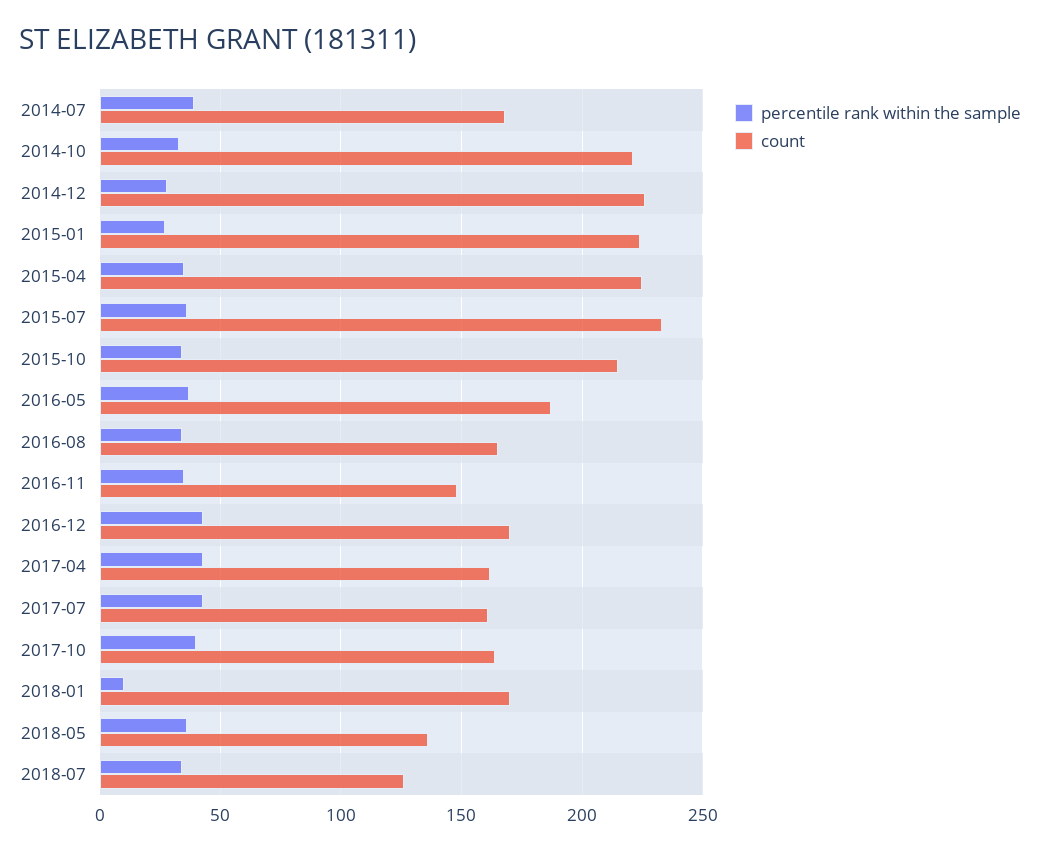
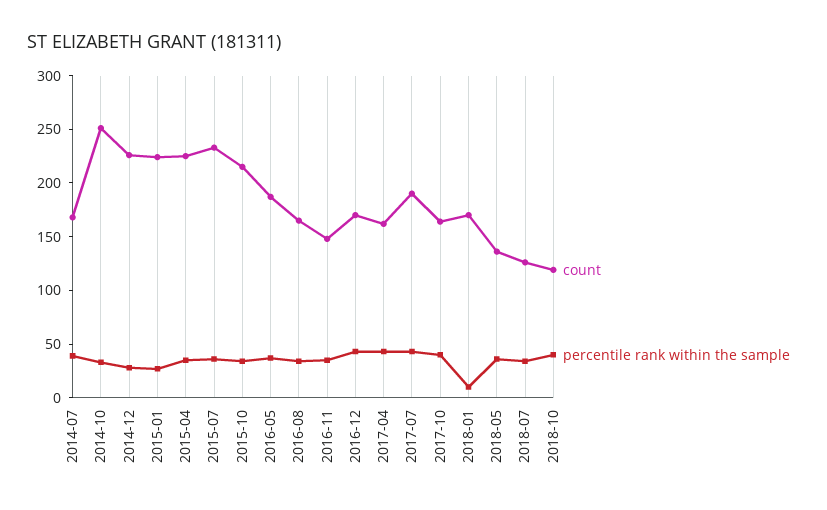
  {
    "percentile rank within the sample": {
      "2014-07": 40,
      "2014-10": 35,
      "2014-12": 30,
      "2015-01": 25,
      "2015-04": 35,
      "2015-07": 35,
      "2015-10": 35,
      "2016-05": 35,
      "2016-08": 35,
      "2016-11": 35,
      "2016-12": 45,
      "2017-04": 45,
      "2017-07": 45,
      "2017-10": 40,
      "2018-01": 10,
      "2018-05": 35,
-     "2018-07": 35
+     "2018-07": 35,
+     "2018-10": 40
    },
    "count": {
      "2014-07": 170,
-     "2014-10": 220,
+     "2014-10": 250,
      "2014-12": 225,
      "2015-01": 225,
      "2015-04": 225,
      "2015-07": 235,
      "2015-10": 215,
      "2016-05": 185,
      "2016-08": 165,
      "2016-11": 150,
      "2016-12": 170,
      "2017-04": 160,
-     "2017-07": 160,
+     "2017-07": 190,
      "2017-10": 165,
      "2018-01": 170,
      "2018-05": 135,
-     "2018-07": 125
+     "2018-07": 125,
+     "2018-10": 120
    }
  }

